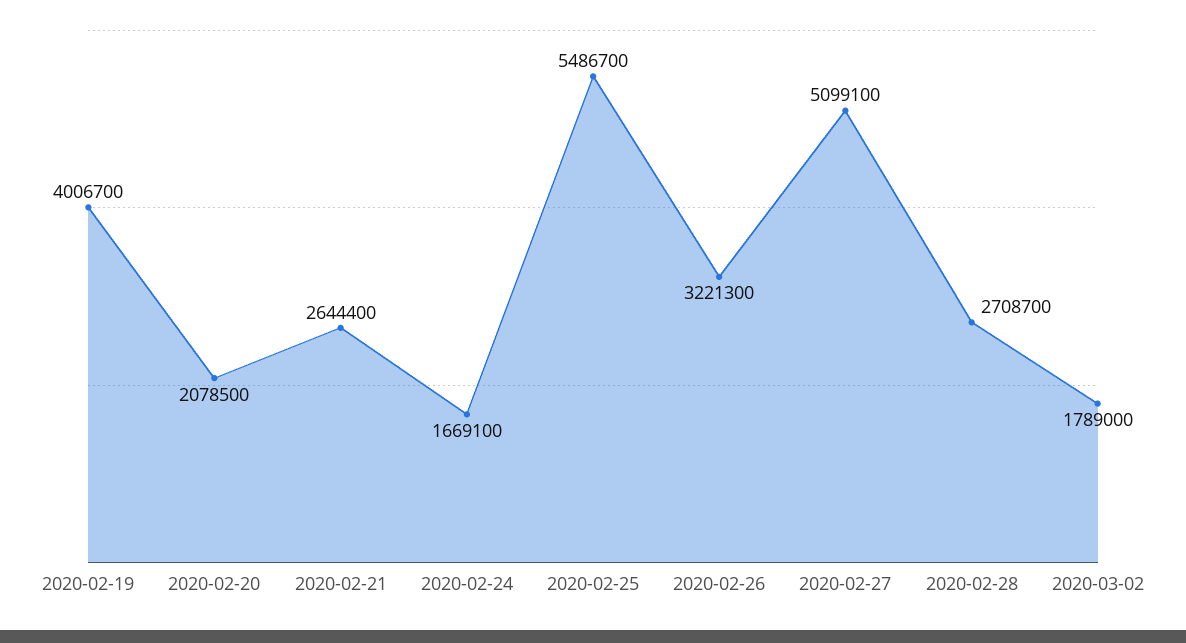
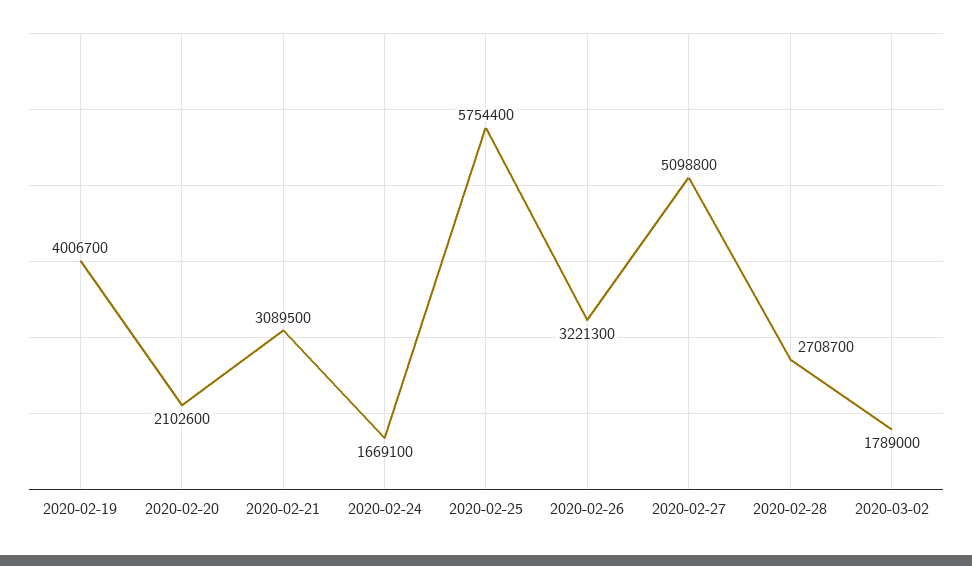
  {
    "2020-02-19": 4006700,
-   "2020-02-20": 2078500,
+   "2020-02-20": 2102600,
-   "2020-02-21": 2644400,
+   "2020-02-21": 3089500,
    "2020-02-24": 1669100,
-   "2020-02-25": 5486700,
+   "2020-02-25": 5754400,
    "2020-02-26": 3221300,
-   "2020-02-27": 5099100,
+   "2020-02-27": 5098800,
    "2020-02-28": 2708700,
    "2020-03-02": 1789000
  }

